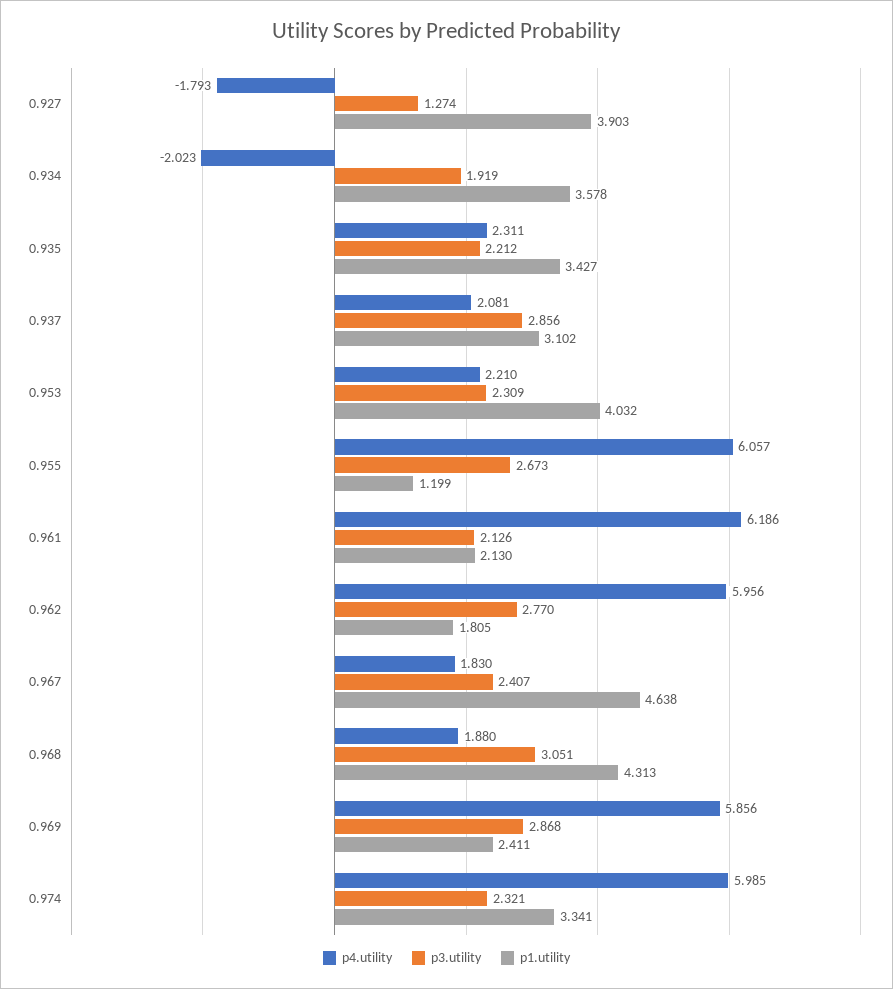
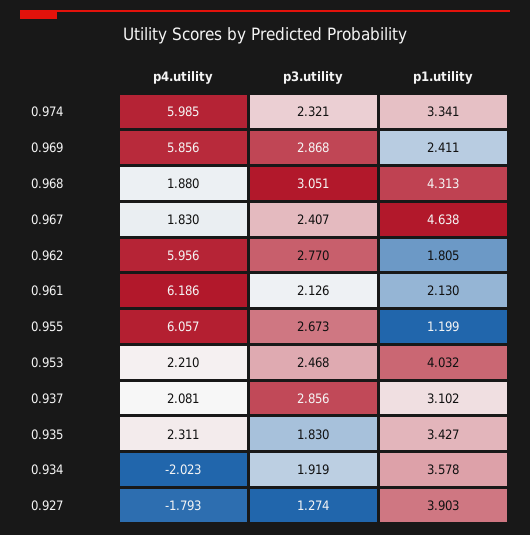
  {
    "p4.utility": {
      "0.927": -1.793,
      "0.934": -2.023,
      "0.935": 2.311,
      "0.937": 2.081,
      "0.953": 2.21,
      "0.955": 6.057,
      "0.961": 6.186,
      "0.962": 5.956,
      "0.967": 1.83,
      "0.968": 1.88,
      "0.969": 5.856,
      "0.974": 5.985
    },
    "p3.utility": {
      "0.927": 1.274,
      "0.934": 1.919,
-     "0.935": 2.212,
+     "0.935": 1.83,
      "0.937": 2.856,
-     "0.953": 2.309,
+     "0.953": 2.468,
      "0.955": 2.673,
      "0.961": 2.126,
      "0.962": 2.77,
      "0.967": 2.407,
      "0.968": 3.051,
      "0.969": 2.868,
      "0.974": 2.321
    },
    "p1.utility": {
      "0.927": 3.903,
      "0.934": 3.578,
      "0.935": 3.427,
      "0.937": 3.102,
      "0.953": 4.032,
      "0.955": 1.199,
      "0.961": 2.13,
      "0.962": 1.805,
      "0.967": 4.638,
      "0.968": 4.313,
      "0.969": 2.411,
      "0.974": 3.341
    }
  }

